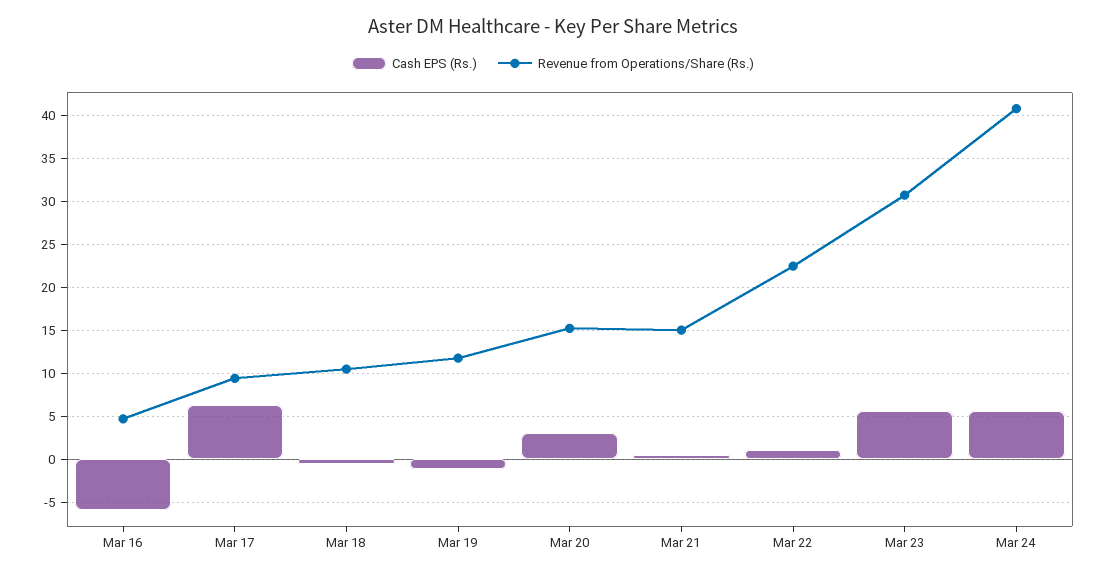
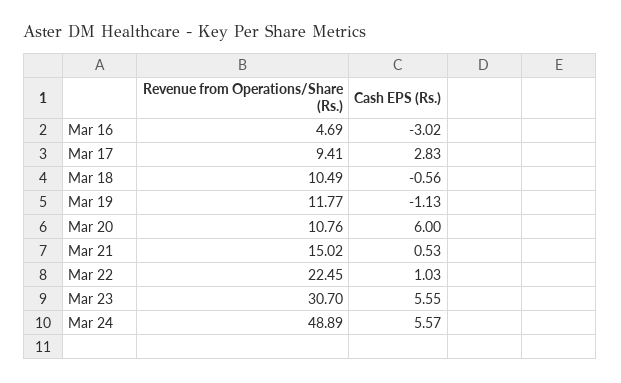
  {
    "Cash EPS (Rs.)": {
-     "Mar 16": -6,
+     "Mar 16": -3.02,
-     "Mar 17": 6,
+     "Mar 17": 2.83,
      "Mar 18": -0.56,
      "Mar 19": -1.13,
-     "Mar 20": 3,
+     "Mar 20": 6,
      "Mar 21": 0.53,
      "Mar 22": 1.03,
      "Mar 23": 5.55,
      "Mar 24": 5.57
    },
    "Revenue from Operations/Share (Rs.)": {
      "Mar 16": 4.69,
      "Mar 17": 9.41,
      "Mar 18": 10.49,
      "Mar 19": 11.77,
-     "Mar 20": 15,
+     "Mar 20": 10.76,
      "Mar 21": 15.02,
      "Mar 22": 22.45,
      "Mar 23": 30.7,
-     "Mar 24": 41
+     "Mar 24": 48.89
    }
  }

